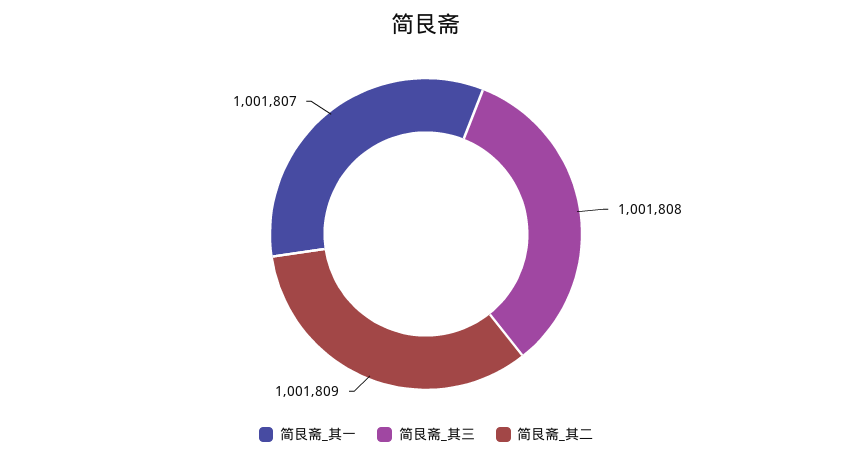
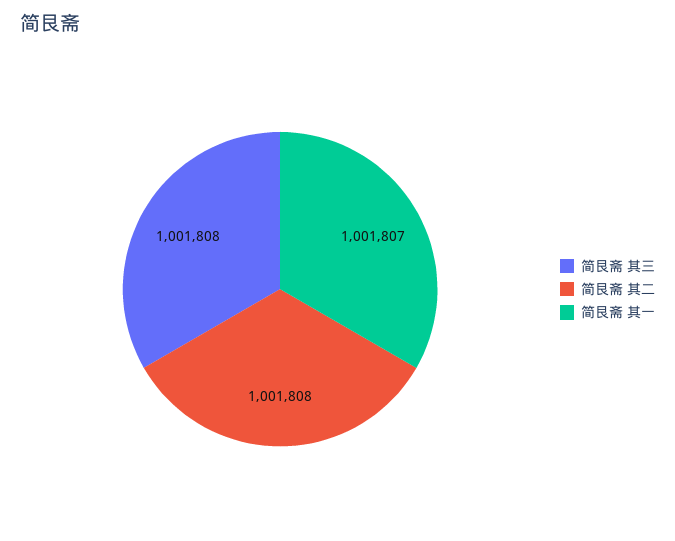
  {
    "简艮斋_其一": 1001807,
    "简艮斋_其三": 1001808,
-   "简艮斋_其二": 1001809
+   "简艮斋_其二": 1001808
  }

